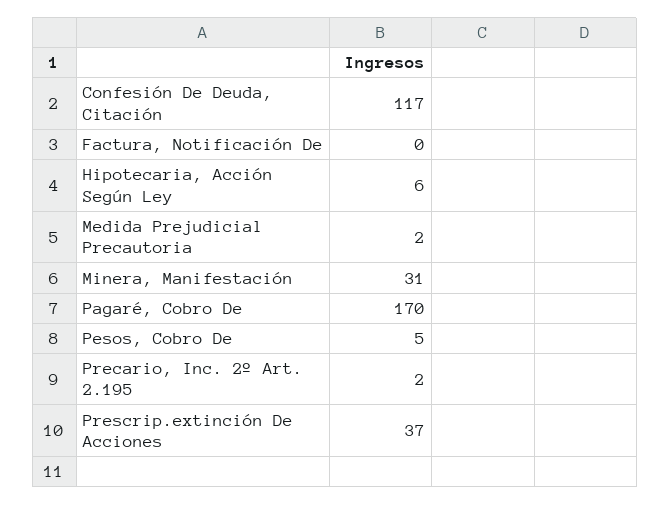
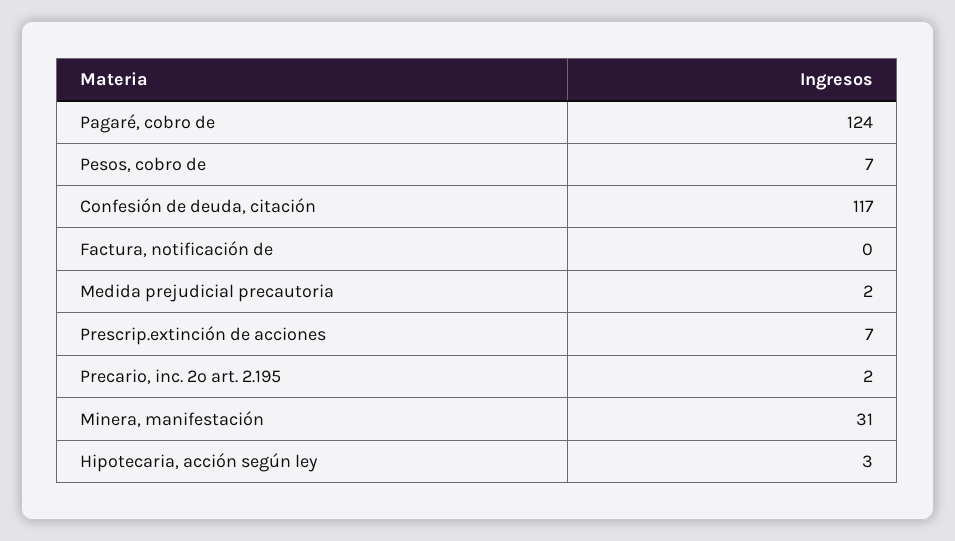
  {
    "Confesión De Deuda, Citación": 117,
    "Factura, Notificación De": 0,
-   "Hipotecaria, Acción Según Ley": 6,
+   "Hipotecaria, Acción Según Ley": 3,
    "Medida Prejudicial Precautoria": 2,
    "Minera, Manifestación": 31,
-   "Pagaré, Cobro De": 170,
+   "Pagaré, Cobro De": 124,
-   "Pesos, Cobro De": 5,
+   "Pesos, Cobro De": 7,
    "Precario, Inc. 2º Art. 2.195": 2,
-   "Prescrip.extinción De Acciones": 37
+   "Prescrip.extinción De Acciones": 7
  }

